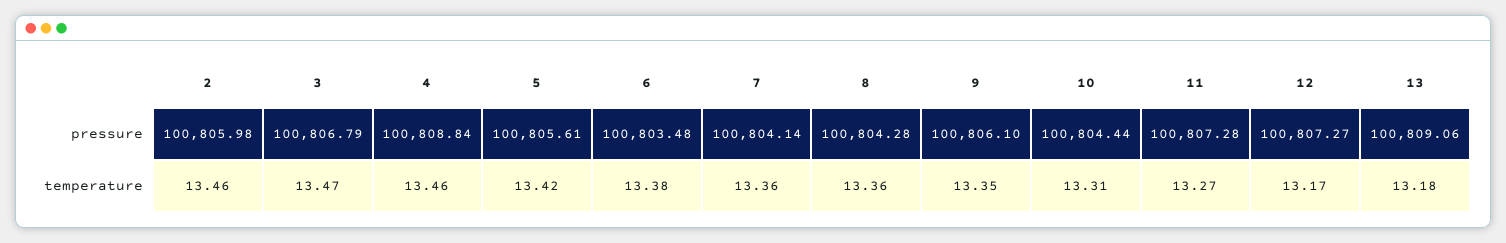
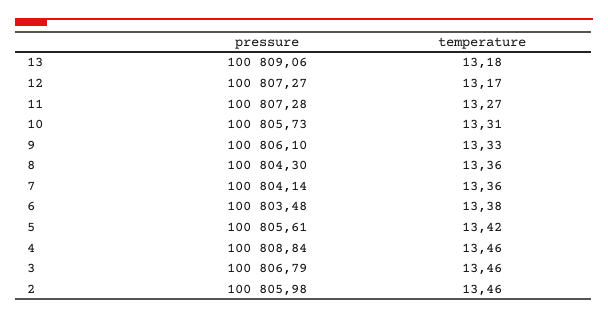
  {
    "2": {
      "pressure": 100805.98,
      "temperature": 13.46
    },
    "3": {
      "pressure": 100806.79,
-     "temperature": 13.47
+     "temperature": 13.46
    },
    "4": {
      "pressure": 100808.84,
      "temperature": 13.46
    },
    "5": {
      "pressure": 100805.61,
      "temperature": 13.42
    },
    "6": {
      "pressure": 100803.48,
      "temperature": 13.38
    },
    "7": {
      "pressure": 100804.14,
      "temperature": 13.36
    },
    "8": {
-     "pressure": 100804.28,
+     "pressure": 100804.3,
      "temperature": 13.36
    },
    "9": {
      "pressure": 100806.1,
-     "temperature": 13.35
+     "temperature": 13.33
    },
    "10": {
-     "pressure": 100804.44,
+     "pressure": 100805.73,
      "temperature": 13.31
    },
    "11": {
      "pressure": 100807.28,
      "temperature": 13.27
    },
    "12": {
      "pressure": 100807.27,
      "temperature": 13.17
    },
    "13": {
      "pressure": 100809.06,
      "temperature": 13.18
    }
  }

